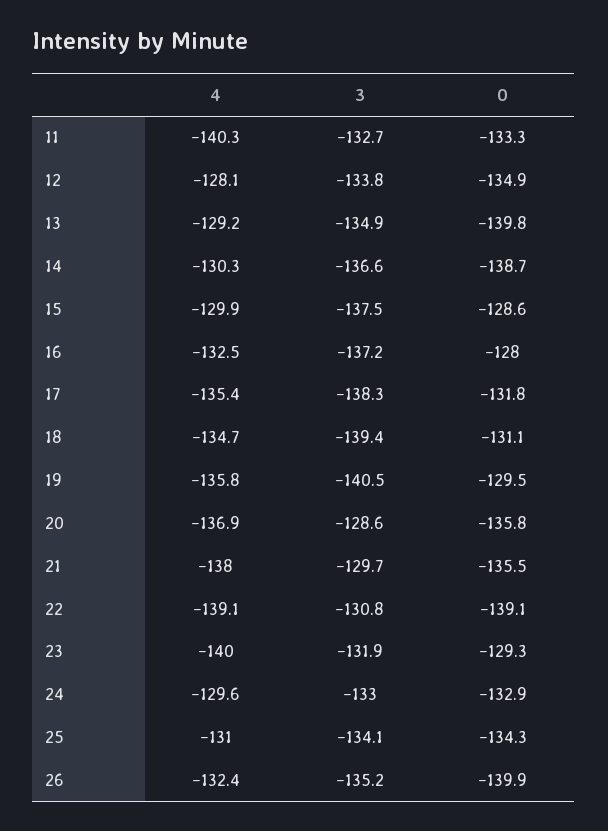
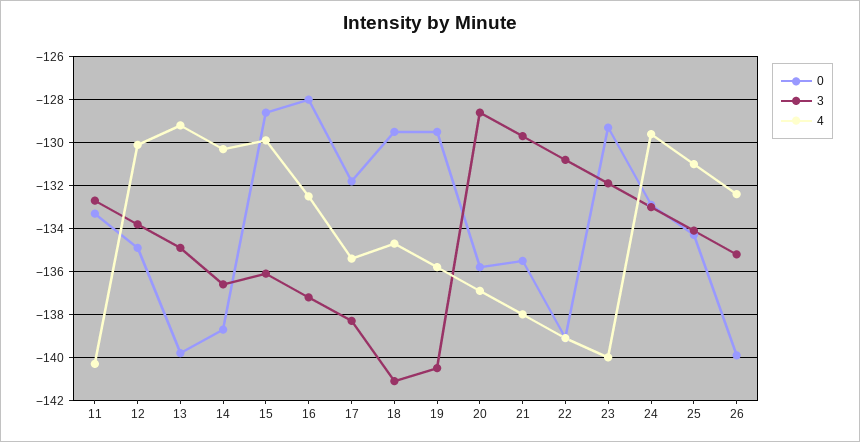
  {
    "4": {
      "11": -140.3,
-     "12": -128.1,
+     "12": -130,
      "13": -129.2,
      "14": -130.3,
      "15": -129.9,
      "16": -132.5,
      "17": -135.4,
      "18": -134.7,
      "19": -135.8,
      "20": -136.9,
      "21": -138,
      "22": -139.1,
      "23": -140,
      "24": -129.6,
      "25": -131,
      "26": -132.4
    },
    "3": {
      "11": -132.7,
      "12": -133.8,
      "13": -134.9,
      "14": -136.6,
-     "15": -137.5,
+     "15": -136,
      "16": -137.2,
      "17": -138.3,
-     "18": -139.4,
+     "18": -141,
      "19": -140.5,
      "20": -128.6,
      "21": -129.7,
      "22": -130.8,
      "23": -131.9,
      "24": -133,
      "25": -134.1,
      "26": -135.2
    },
    "0": {
      "11": -133.3,
      "12": -134.9,
      "13": -139.8,
      "14": -138.7,
      "15": -128.6,
      "16": -128,
      "17": -131.8,
-     "18": -131.1,
+     "18": -129.5,
      "19": -129.5,
      "20": -135.8,
      "21": -135.5,
      "22": -139.1,
      "23": -129.3,
      "24": -132.9,
      "25": -134.3,
      "26": -139.9
    }
  }

